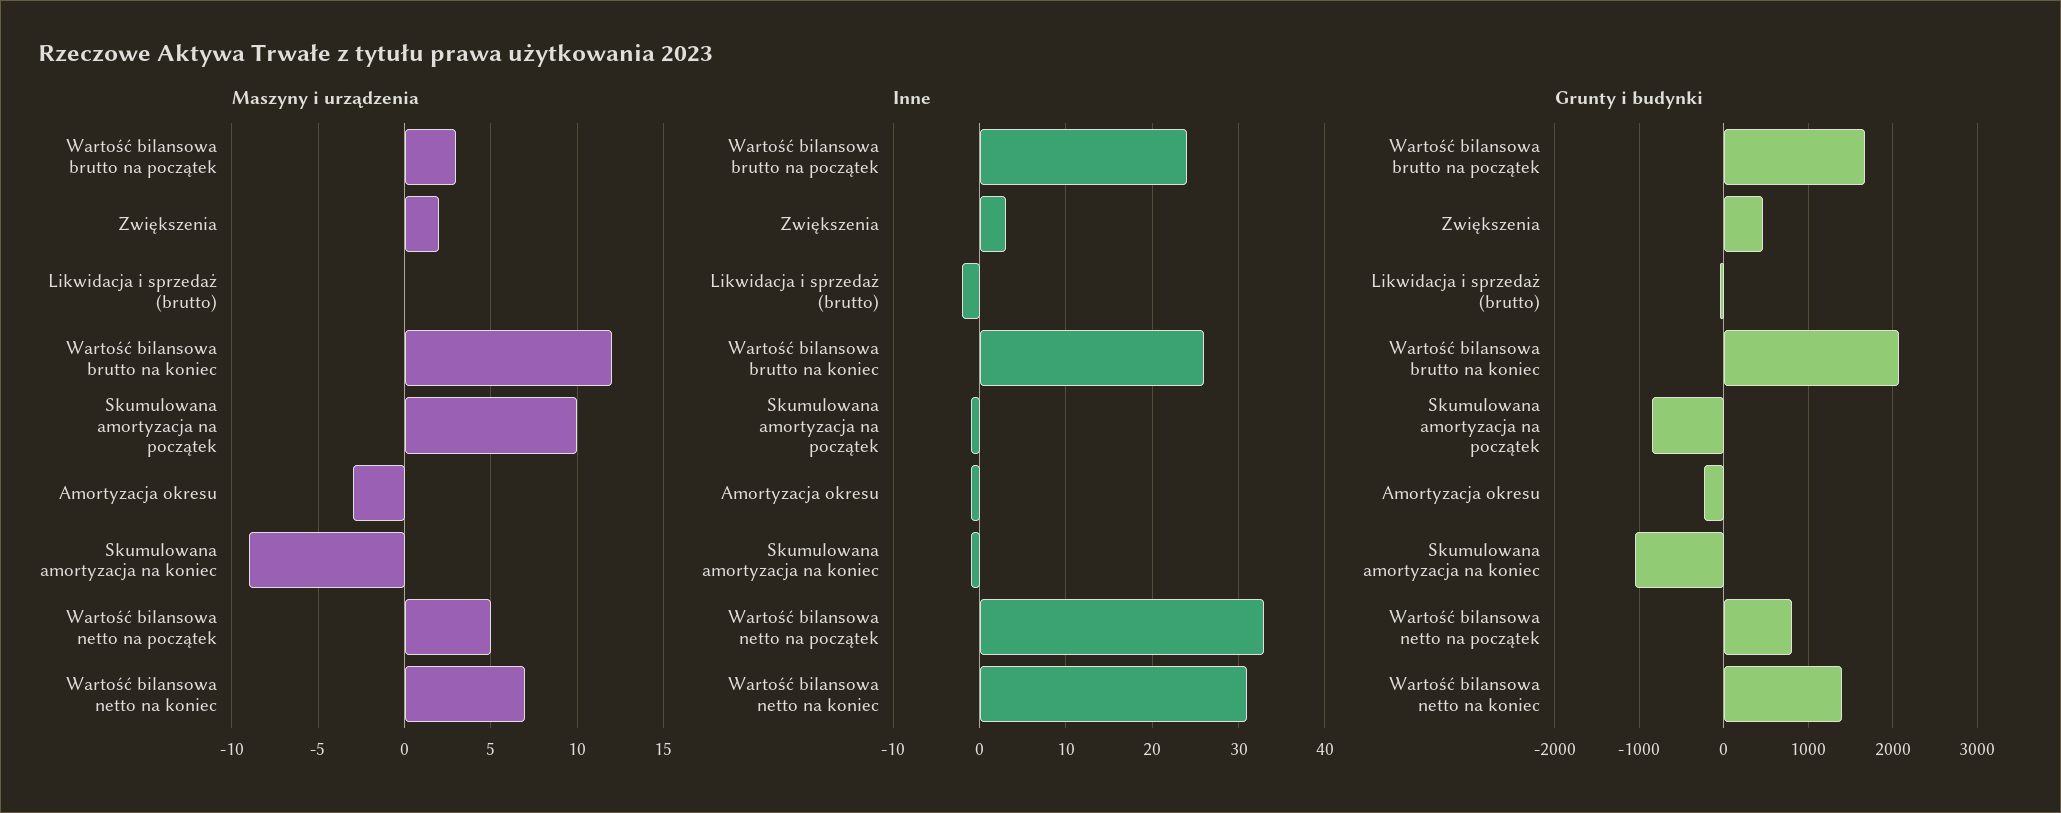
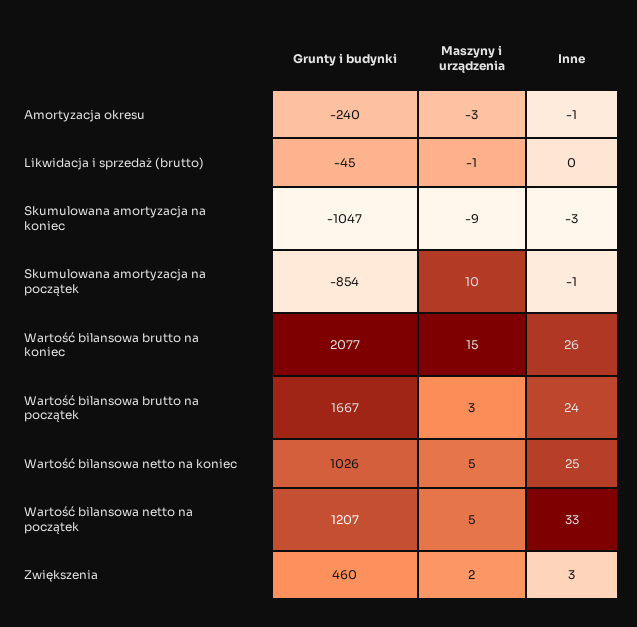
  {
    "Maszyny i urządzenia": {
      "Wartość bilansowa brutto na początek": 3,
      "Zwiększenia": 2,
-     "Likwidacja i sprzedaż (brutto)": 0,
+     "Likwidacja i sprzedaż (brutto)": -1,
-     "Wartość bilansowa brutto na koniec": 12,
+     "Wartość bilansowa brutto na koniec": 15,
      "Skumulowana amortyzacja na początek": 10,
      "Amortyzacja okresu": -3,
      "Skumulowana amortyzacja na koniec": -9,
      "Wartość bilansowa netto na początek": 5,
-     "Wartość bilansowa netto na koniec": 7
+     "Wartość bilansowa netto na koniec": 5
    },
    "Inne": {
      "Wartość bilansowa brutto na początek": 24,
      "Zwiększenia": 3,
-     "Likwidacja i sprzedaż (brutto)": -2,
+     "Likwidacja i sprzedaż (brutto)": 0,
      "Wartość bilansowa brutto na koniec": 26,
      "Skumulowana amortyzacja na początek": -1,
      "Amortyzacja okresu": -1,
-     "Skumulowana amortyzacja na koniec": -1,
+     "Skumulowana amortyzacja na koniec": -3,
      "Wartość bilansowa netto na początek": 33,
-     "Wartość bilansowa netto na koniec": 31
+     "Wartość bilansowa netto na koniec": 25
    },
    "Grunty i budynki": {
      "Wartość bilansowa brutto na początek": 1667,
      "Zwiększenia": 460,
      "Likwidacja i sprzedaż (brutto)": -45,
      "Wartość bilansowa brutto na koniec": 2077,
      "Skumulowana amortyzacja na początek": -854,
      "Amortyzacja okresu": -240,
      "Skumulowana amortyzacja na koniec": -1047,
-     "Wartość bilansowa netto na początek": 800,
+     "Wartość bilansowa netto na początek": 1207,
-     "Wartość bilansowa netto na koniec": 1400
+     "Wartość bilansowa netto na koniec": 1026
    }
  }

